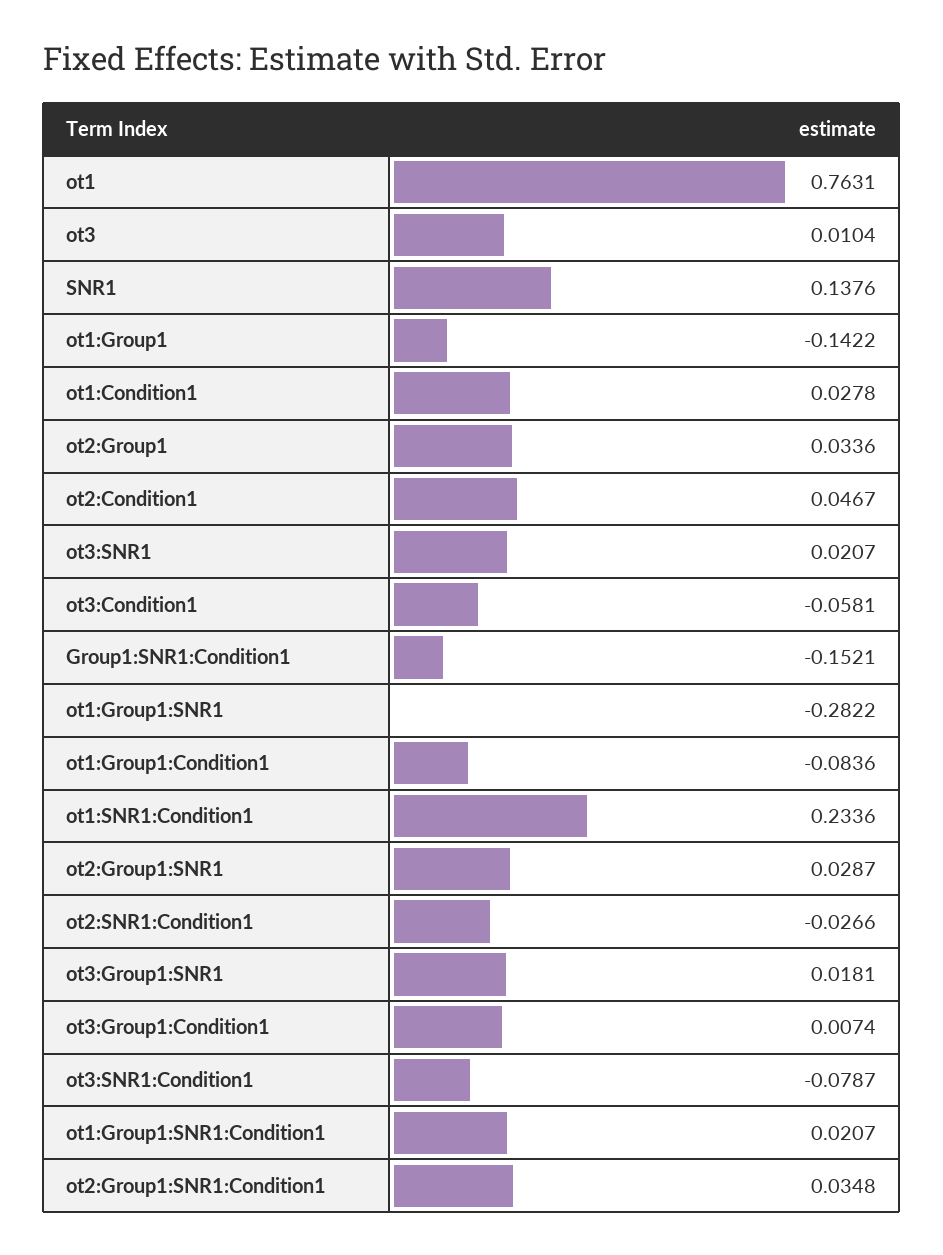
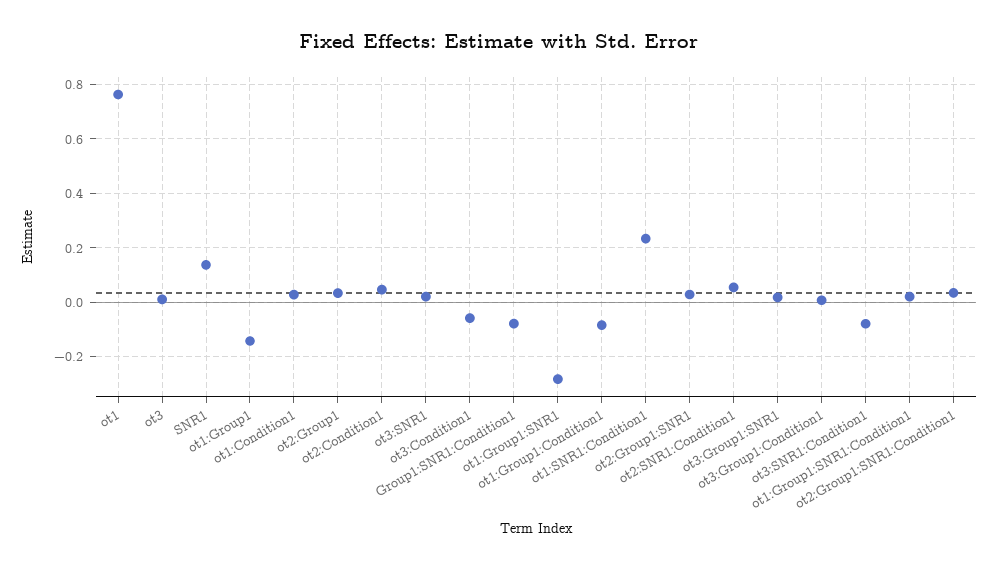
  {
    "ot1": 0.7631,
    "ot3": 0.0104,
    "SNR1": 0.1376,
    "ot1:Group1": -0.1422,
    "ot1:Condition1": 0.0278,
    "ot2:Group1": 0.0336,
    "ot2:Condition1": 0.0467,
    "ot3:SNR1": 0.0207,
    "ot3:Condition1": -0.0581,
-   "Group1:SNR1:Condition1": -0.1521,
+   "Group1:SNR1:Condition1": -0.075,
    "ot1:Group1:SNR1": -0.2822,
    "ot1:Group1:Condition1": -0.0836,
    "ot1:SNR1:Condition1": 0.2336,
    "ot2:Group1:SNR1": 0.0287,
-   "ot2:SNR1:Condition1": -0.0266,
+   "ot2:SNR1:Condition1": 0.05,
    "ot3:Group1:SNR1": 0.0181,
    "ot3:Group1:Condition1": 0.0074,
    "ot3:SNR1:Condition1": -0.0787,
    "ot1:Group1:SNR1:Condition1": 0.0207,
    "ot2:Group1:SNR1:Condition1": 0.0348
  }

